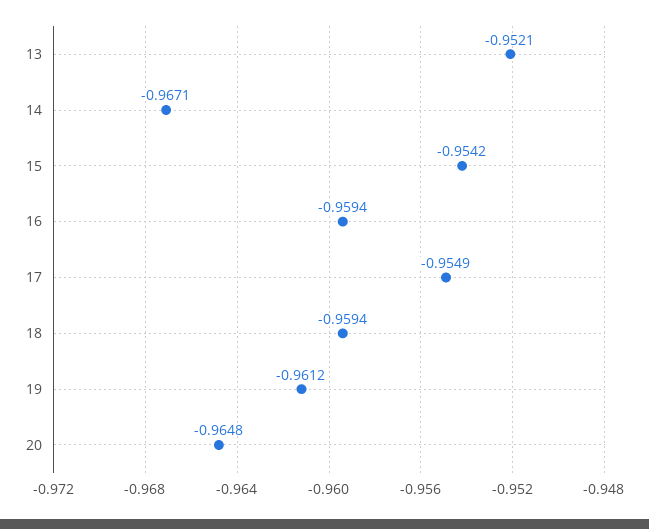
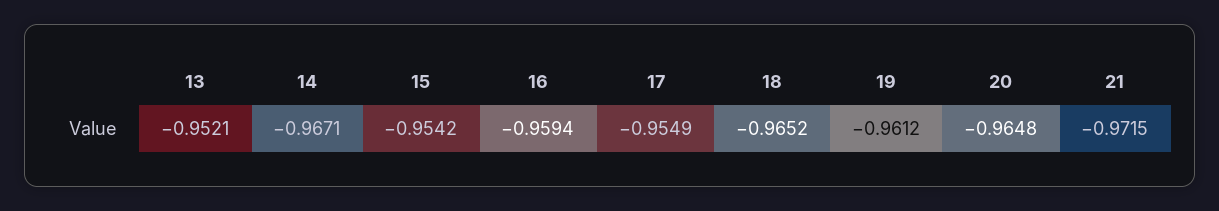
  {
    "13": -0.9521,
    "14": -0.9671,
    "15": -0.9542,
    "16": -0.9594,
    "17": -0.9549,
-   "18": -0.9594,
+   "18": -0.9652,
    "19": -0.9612,
-   "20": -0.9648
+   "20": -0.9648,
+   "21": -0.9715
  }

